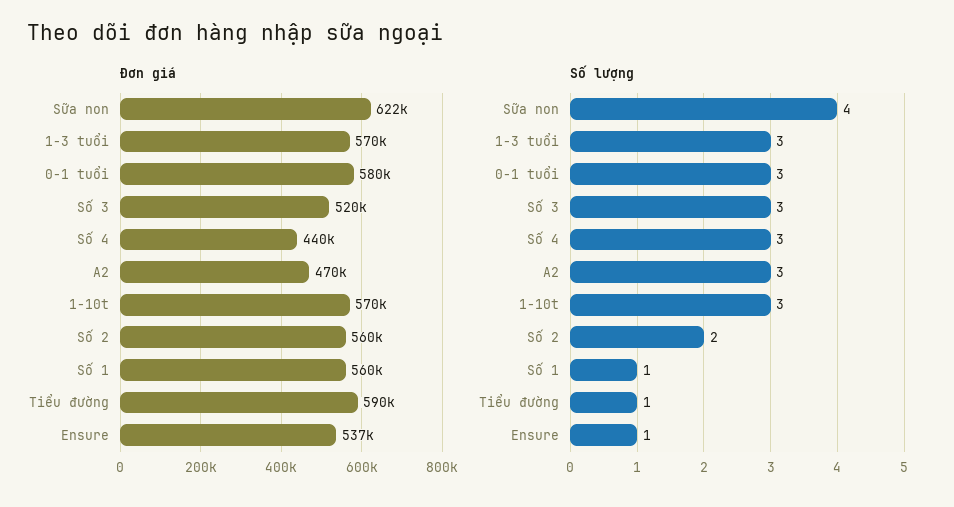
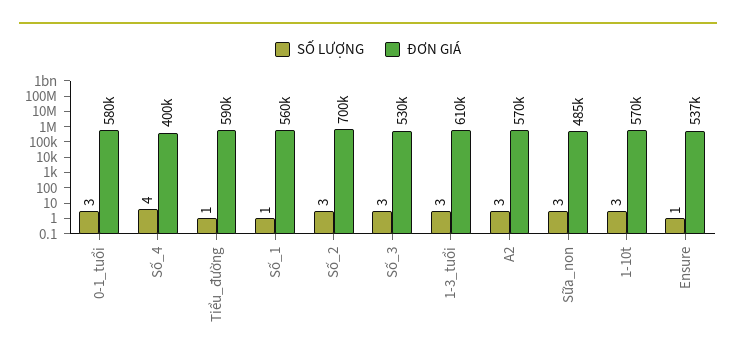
  {
    "Đơn giá": {
-     "Sữa non": 622000,
+     "Sữa non": 485000,
-     "1-3 tuổi": 570000,
+     "1-3 tuổi": 610000,
      "0-1 tuổi": 580000,
-     "Số 3": 520000,
+     "Số 3": 530000,
-     "Số 4": 440000,
+     "Số 4": 400000,
-     "A2": 470000,
+     "A2": 570000,
      "1-10t": 570000,
-     "Số 2": 560000,
+     "Số 2": 700000,
      "Số 1": 560000,
      "Tiểu đường": 590000,
      "Ensure": 537000
    },
    "Số lượng": {
-     "Sữa non": 4,
+     "Sữa non": 3,
      "1-3 tuổi": 3,
      "0-1 tuổi": 3,
      "Số 3": 3,
-     "Số 4": 3,
+     "Số 4": 4,
      "A2": 3,
      "1-10t": 3,
-     "Số 2": 2,
+     "Số 2": 3,
      "Số 1": 1,
      "Tiểu đường": 1,
      "Ensure": 1
    }
  }

